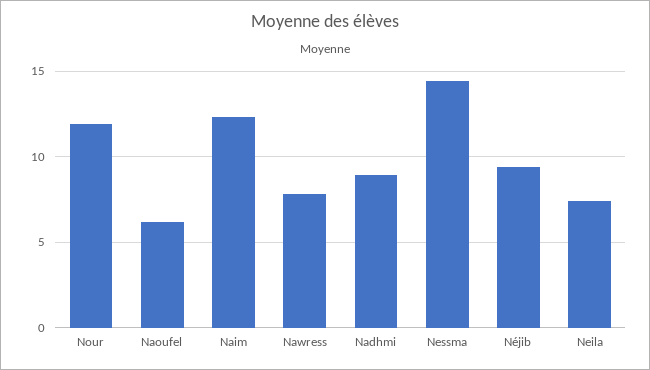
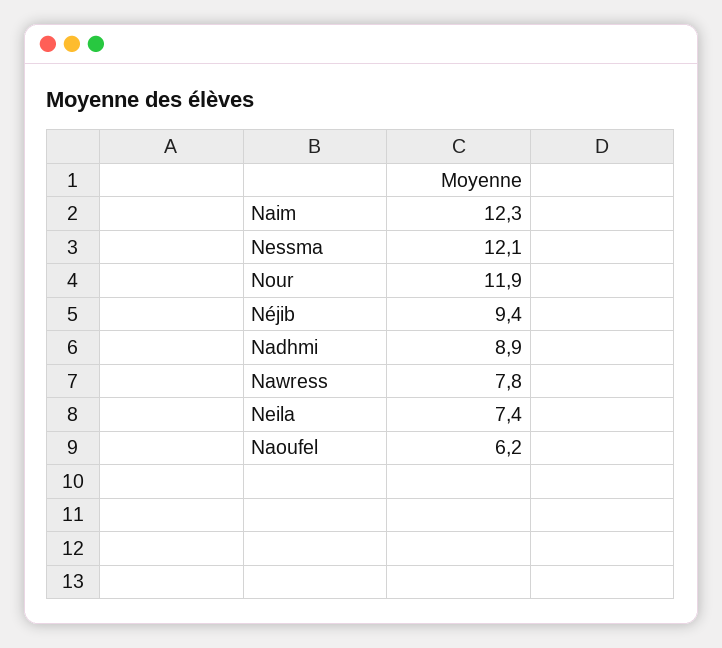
  {
    "Nour": 11.9,
    "Naoufel": 6.2,
    "Naim": 12.3,
    "Nawress": 7.8,
    "Nadhmi": 8.9,
-   "Nessma": 14.5,
+   "Nessma": 12.1,
    "Néjib": 9.4,
    "Neila": 7.4
  }

